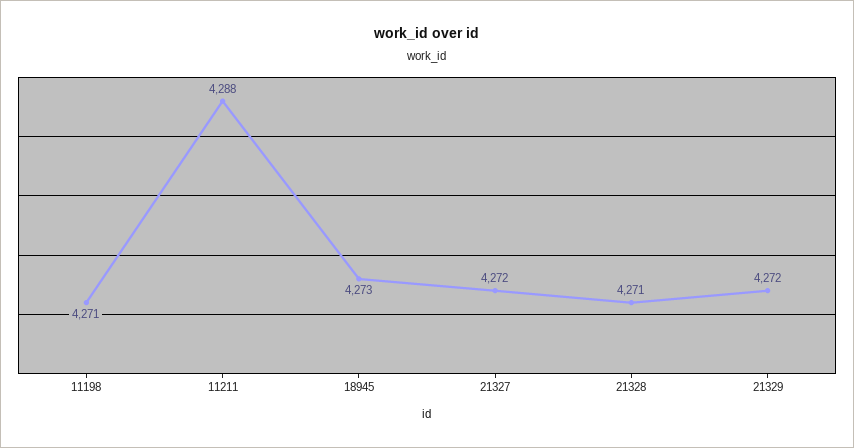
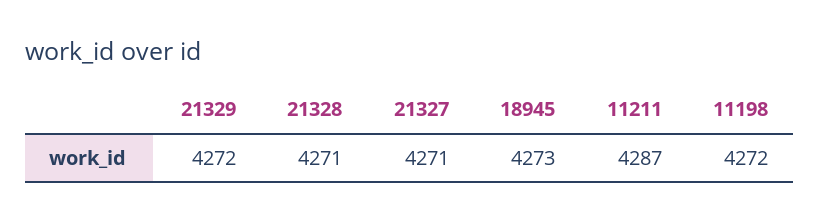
  {
-   "11198": 4271,
+   "11198": 4272,
-   "11211": 4288,
+   "11211": 4287,
    "18945": 4273,
-   "21327": 4272,
+   "21327": 4271,
    "21328": 4271,
    "21329": 4272
  }

